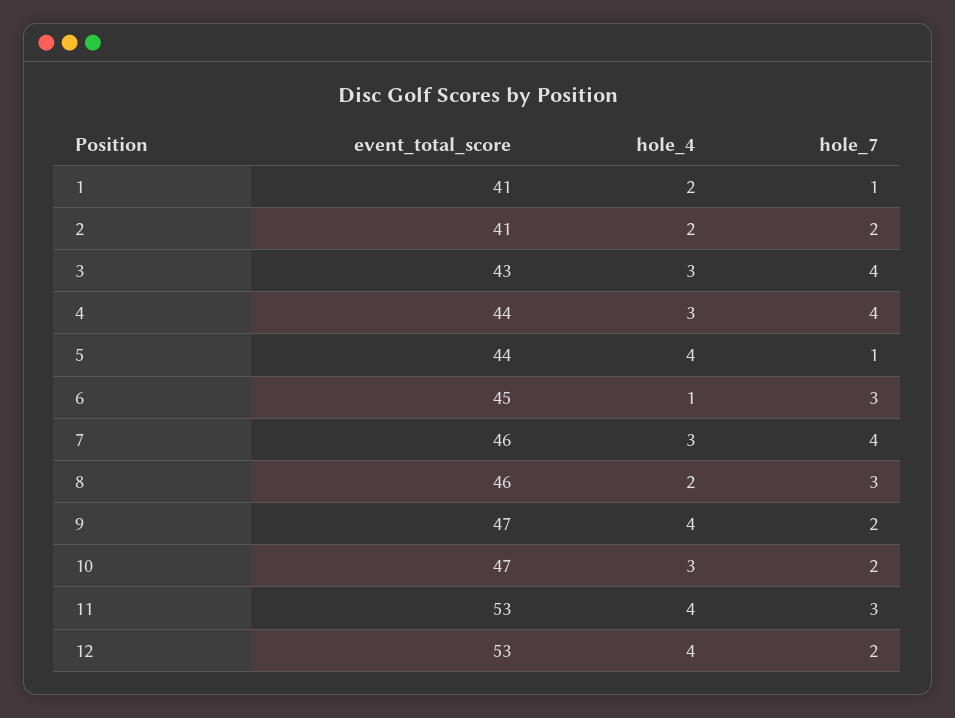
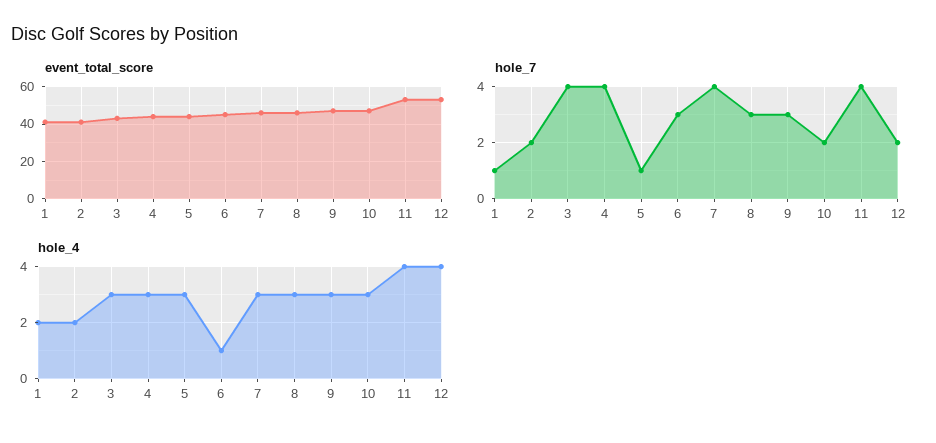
  {
    "event_total_score": {
      "1": 41,
      "2": 41,
      "3": 43,
      "4": 44,
      "5": 44,
      "6": 45,
      "7": 46,
      "8": 46,
      "9": 47,
      "10": 47,
      "11": 53,
      "12": 53
    },
    "hole_4": {
      "1": 2,
      "2": 2,
      "3": 3,
      "4": 3,
-     "5": 4,
+     "5": 3,
      "6": 1,
      "7": 3,
-     "8": 2,
+     "8": 3,
-     "9": 4,
+     "9": 3,
      "10": 3,
      "11": 4,
      "12": 4
    },
    "hole_7": {
      "1": 1,
      "2": 2,
      "3": 4,
      "4": 4,
      "5": 1,
      "6": 3,
      "7": 4,
      "8": 3,
-     "9": 2,
+     "9": 3,
      "10": 2,
-     "11": 3,
+     "11": 4,
      "12": 2
    }
  }

